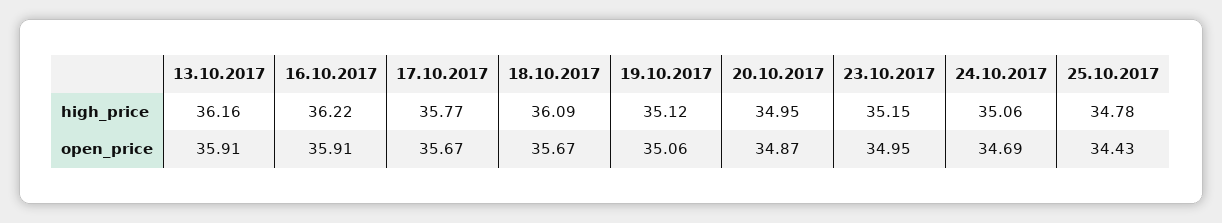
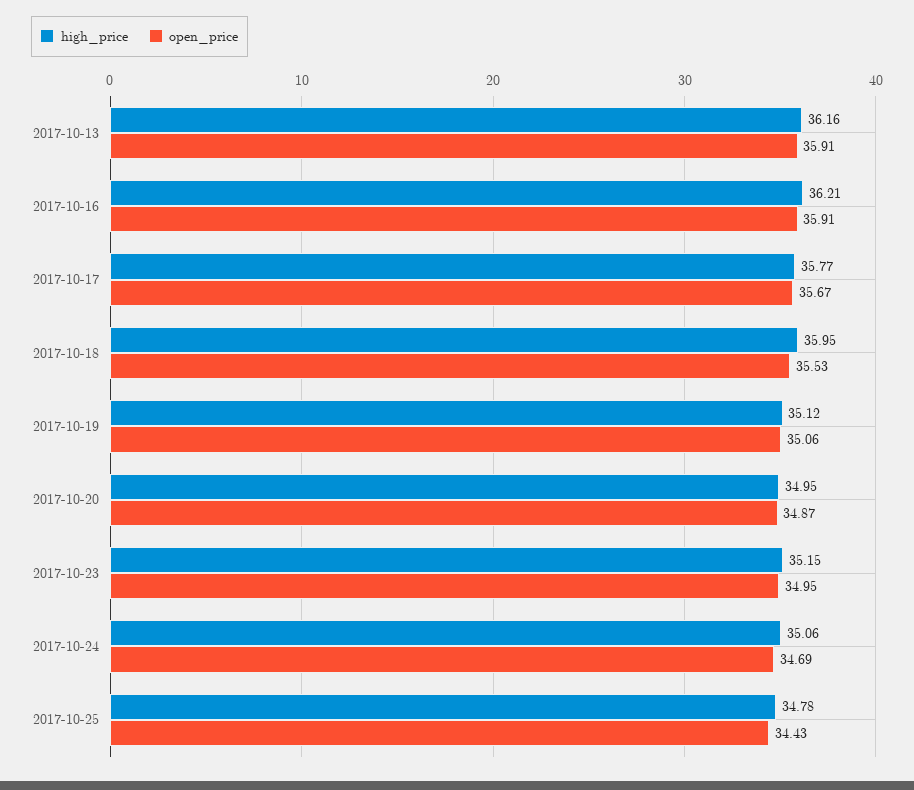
  {
    "high_price": {
      "13.10.2017": 36.16,
-     "16.10.2017": 36.22,
+     "16.10.2017": 36.21,
      "17.10.2017": 35.77,
-     "18.10.2017": 36.09,
+     "18.10.2017": 35.95,
      "19.10.2017": 35.12,
      "20.10.2017": 34.95,
      "23.10.2017": 35.15,
      "24.10.2017": 35.06,
      "25.10.2017": 34.78
    },
    "open_price": {
      "13.10.2017": 35.91,
      "16.10.2017": 35.91,
      "17.10.2017": 35.67,
-     "18.10.2017": 35.67,
+     "18.10.2017": 35.53,
      "19.10.2017": 35.06,
      "20.10.2017": 34.87,
      "23.10.2017": 34.95,
      "24.10.2017": 34.69,
      "25.10.2017": 34.43
    }
  }

